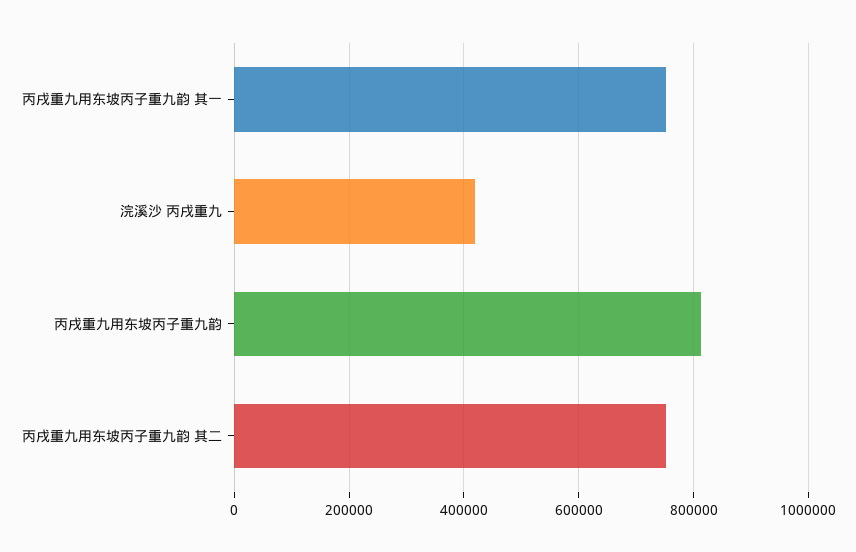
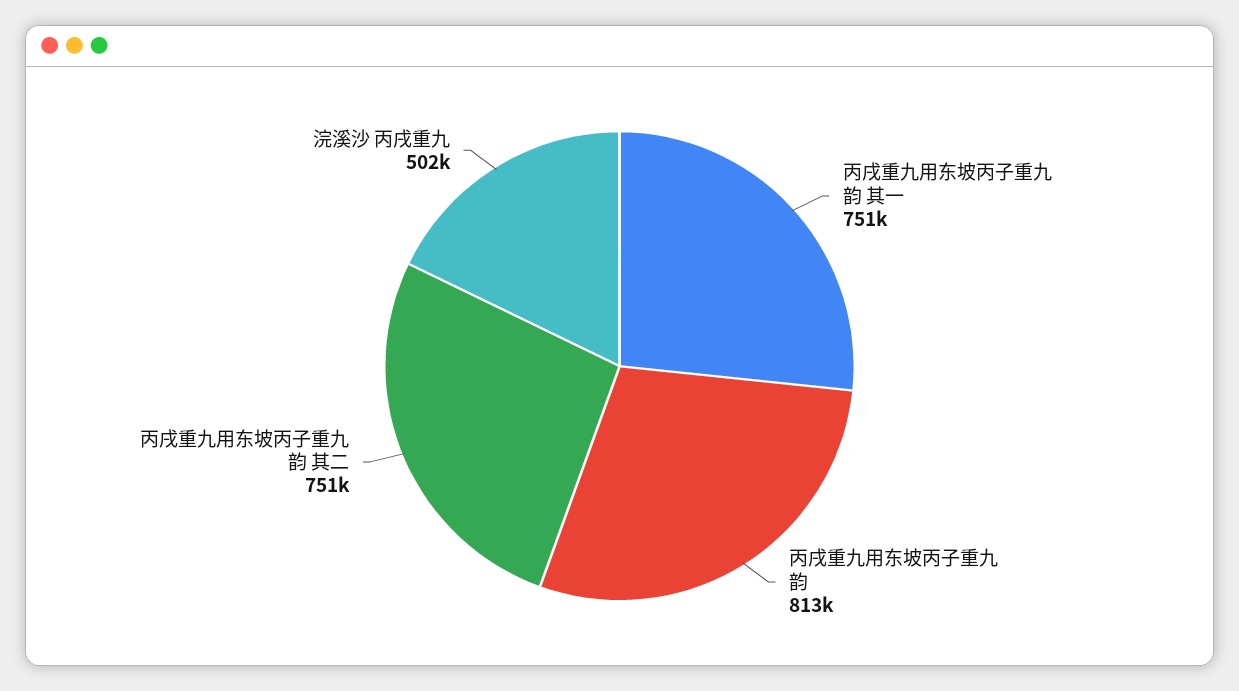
  {
    "丙戌重九用东坡丙子重九韵 其一": 751000,
-   "浣溪沙 丙戌重九": 420000,
+   "浣溪沙 丙戌重九": 502000,
    "丙戌重九用东坡丙子重九韵": 813000,
    "丙戌重九用东坡丙子重九韵 其二": 751000
  }

